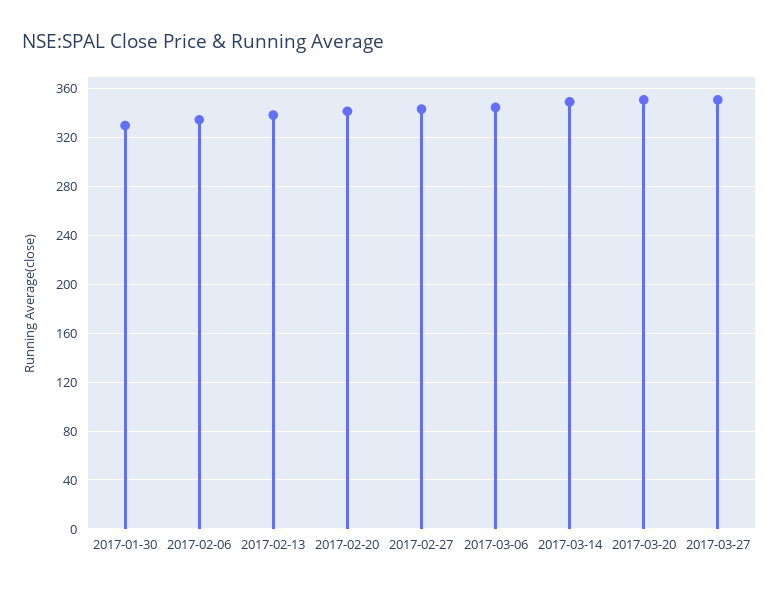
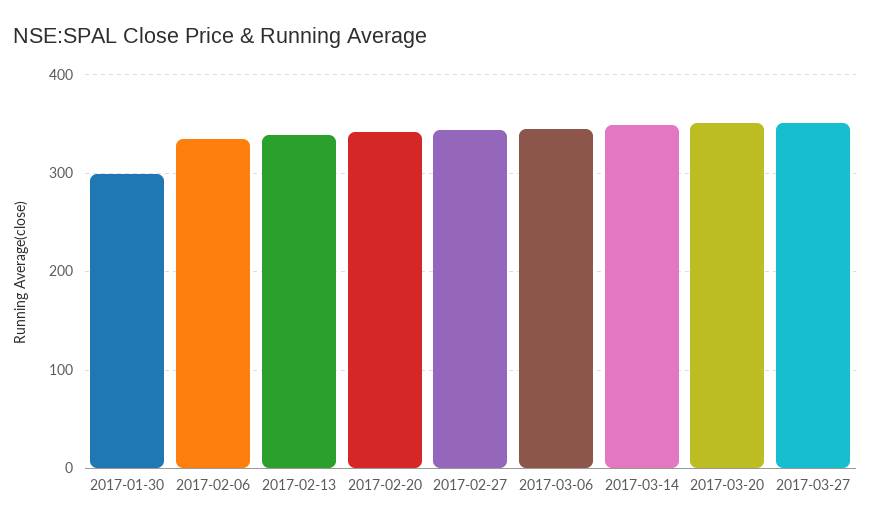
  {
-   "2017-01-30": 330,
+   "2017-01-30": 300,
    "2017-02-06": 335,
    "2017-02-13": 340,
    "2017-02-20": 340,
    "2017-02-27": 345,
    "2017-03-06": 345,
    "2017-03-14": 350,
    "2017-03-20": 350,
    "2017-03-27": 350
  }

